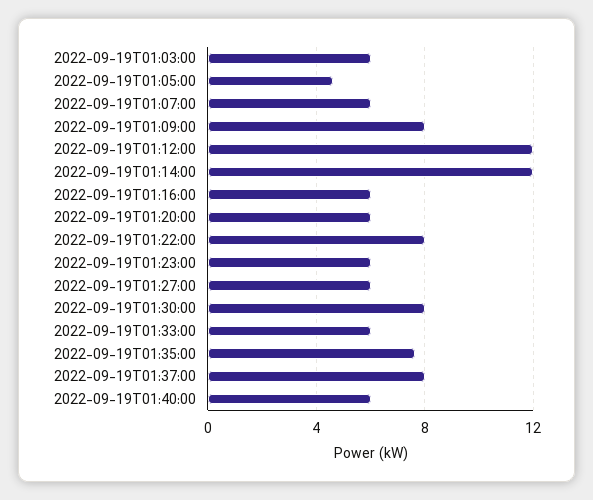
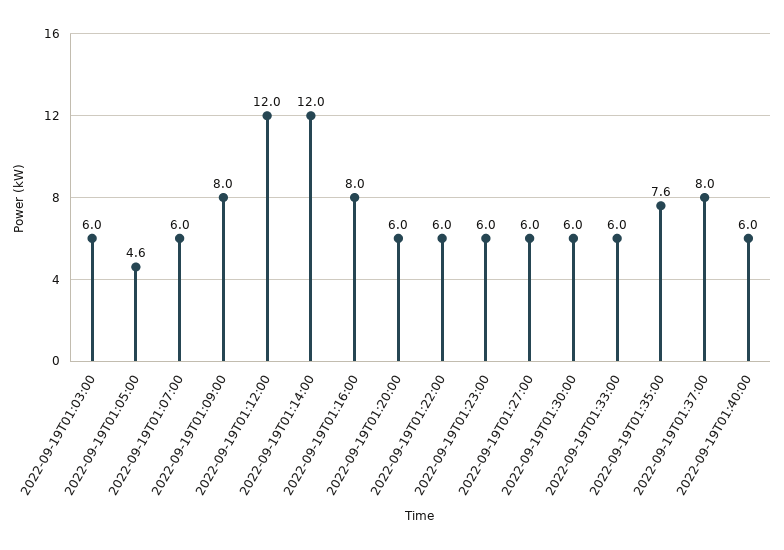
  {
    "2022-09-19T01:03:00": 6,
    "2022-09-19T01:05:00": 4.6,
    "2022-09-19T01:07:00": 6,
    "2022-09-19T01:09:00": 8,
    "2022-09-19T01:12:00": 12,
    "2022-09-19T01:14:00": 12,
-   "2022-09-19T01:16:00": 6,
+   "2022-09-19T01:16:00": 8,
    "2022-09-19T01:20:00": 6,
-   "2022-09-19T01:22:00": 8,
+   "2022-09-19T01:22:00": 6,
    "2022-09-19T01:23:00": 6,
    "2022-09-19T01:27:00": 6,
-   "2022-09-19T01:30:00": 8,
+   "2022-09-19T01:30:00": 6,
    "2022-09-19T01:33:00": 6,
    "2022-09-19T01:35:00": 7.6,
    "2022-09-19T01:37:00": 8,
    "2022-09-19T01:40:00": 6
  }

